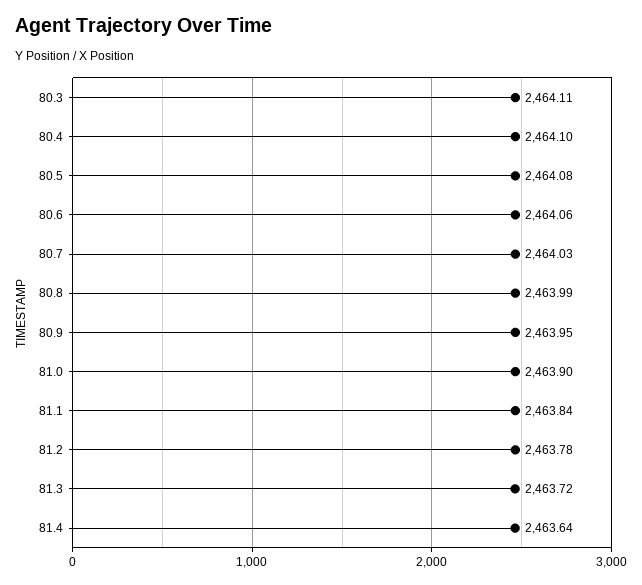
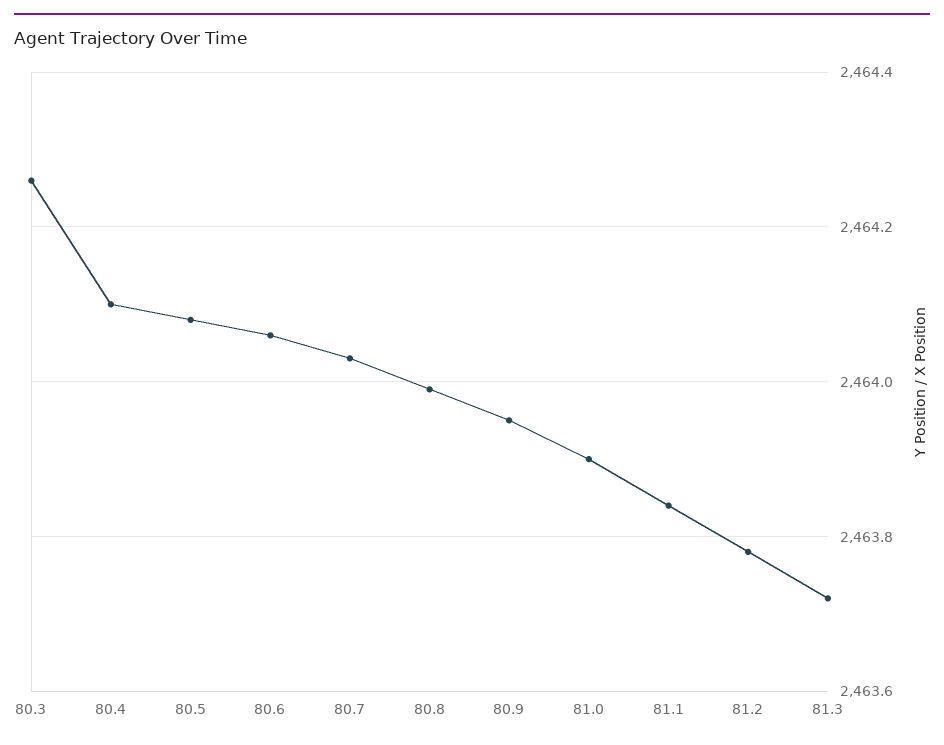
  {
-   "80.3": 2464.11,
+   "80.3": 2464.25,
    "80.4": 2464.1,
    "80.5": 2464.08,
    "80.6": 2464.06,
    "80.7": 2464.03,
    "80.8": 2463.99,
    "80.9": 2463.95,
    "81.0": 2463.9,
    "81.1": 2463.84,
    "81.2": 2463.78,
-   "81.3": 2463.72,
+   "81.3": 2463.72
-   "81.4": 2463.64
  }

